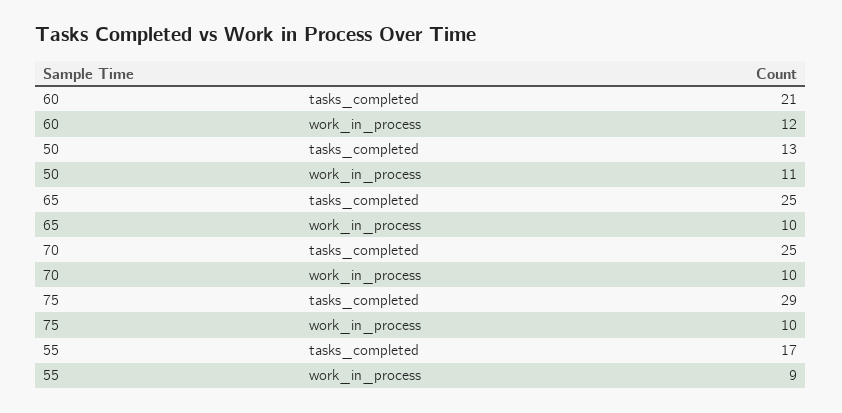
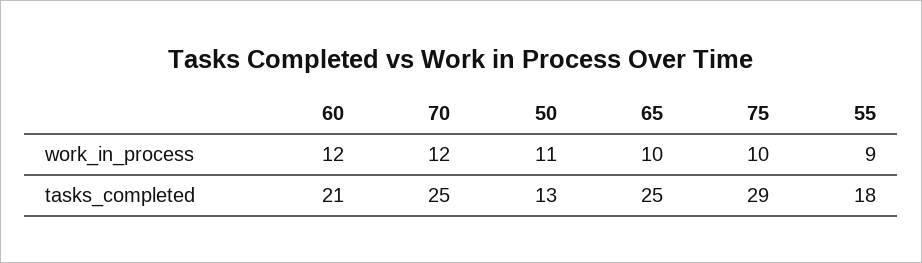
  {
    "60": {
      "tasks_completed": 21,
      "work_in_process": 12
    },
    "50": {
      "tasks_completed": 13,
      "work_in_process": 11
    },
    "65": {
      "tasks_completed": 25,
      "work_in_process": 10
    },
    "70": {
      "tasks_completed": 25,
-     "work_in_process": 10
+     "work_in_process": 12
    },
    "75": {
      "tasks_completed": 29,
      "work_in_process": 10
    },
    "55": {
-     "tasks_completed": 17,
+     "tasks_completed": 18,
      "work_in_process": 9
    }
  }

